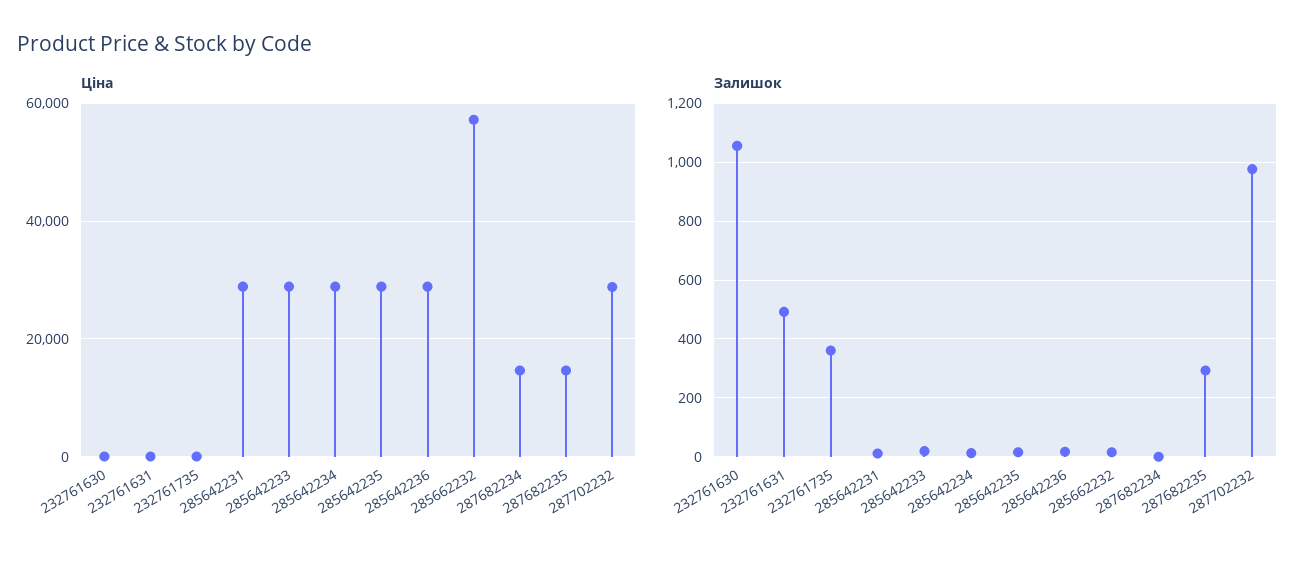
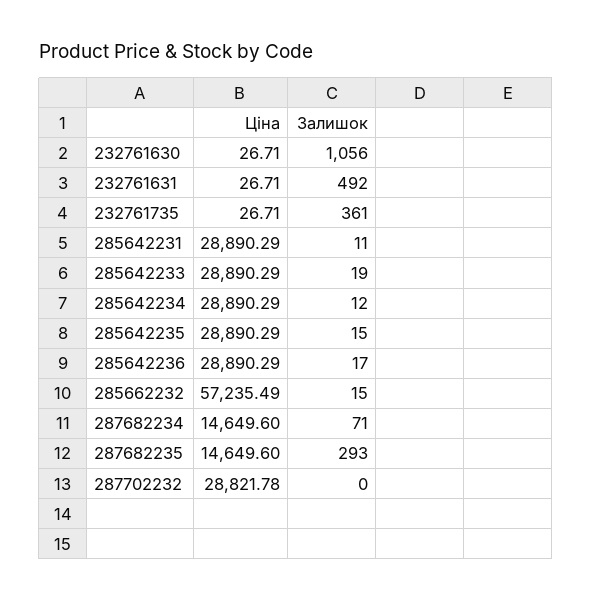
  {
    "Ціна": {
      "232761630": 26.71,
      "232761631": 26.71,
      "232761735": 26.71,
      "285642231": 28890.29,
      "285642233": 28890.29,
      "285642234": 28890.29,
      "285642235": 28890.29,
      "285642236": 28890.29,
      "285662232": 57235.49,
      "287682234": 14649.6,
      "287682235": 14649.6,
      "287702232": 28821.78
    },
    "Залишок": {
      "232761630": 1056,
      "232761631": 492,
      "232761735": 361,
      "285642231": 11,
      "285642233": 19,
      "285642234": 12,
      "285642235": 15,
      "285642236": 17,
      "285662232": 15,
-     "287682234": 0,
+     "287682234": 71,
      "287682235": 293,
-     "287702232": 975
+     "287702232": 0
    }
  }

